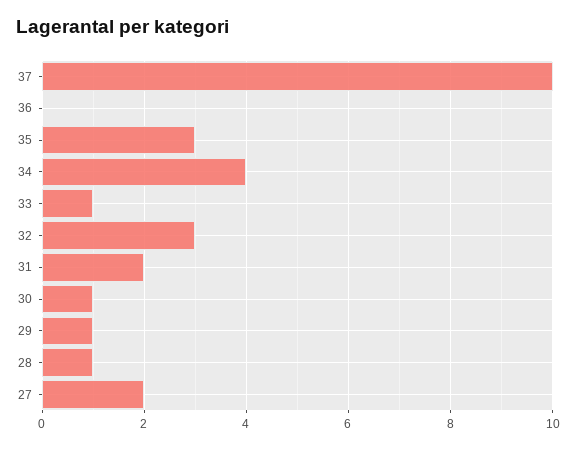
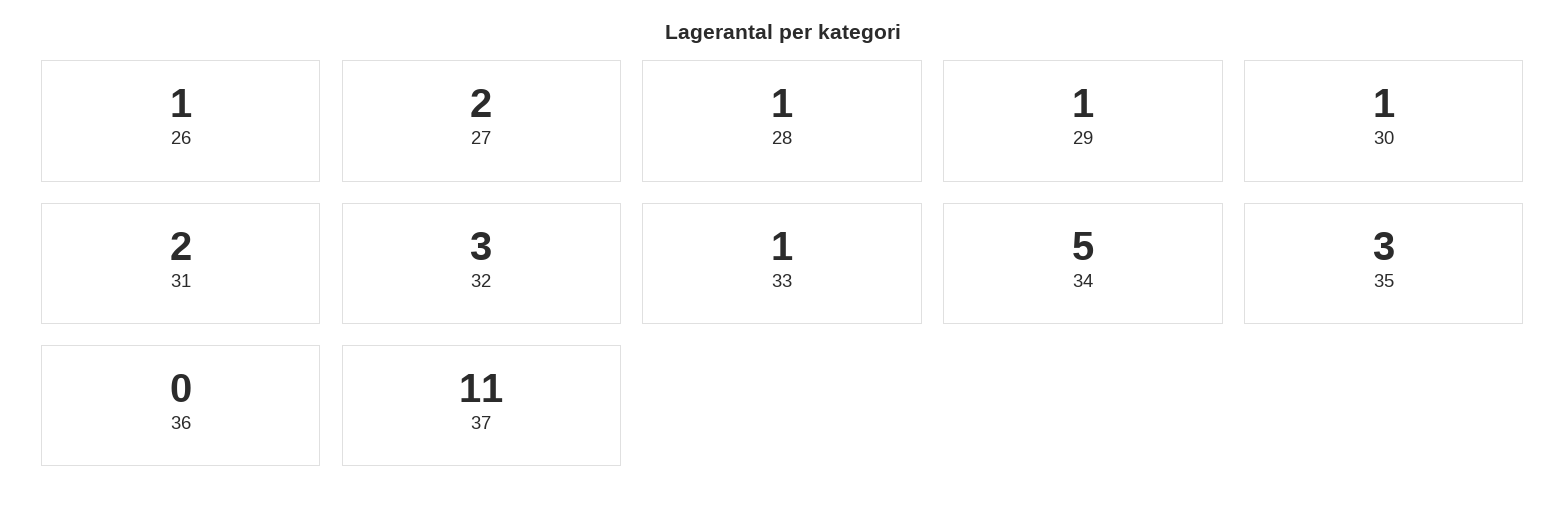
  {
-   "37": 10,
+   "37": 11,
    "36": 0,
    "35": 3,
-   "34": 4,
+   "34": 5,
    "33": 1,
    "32": 3,
    "31": 2,
    "30": 1,
    "29": 1,
    "28": 1,
-   "27": 2
+   "27": 2,
+   "26": 1
  }

